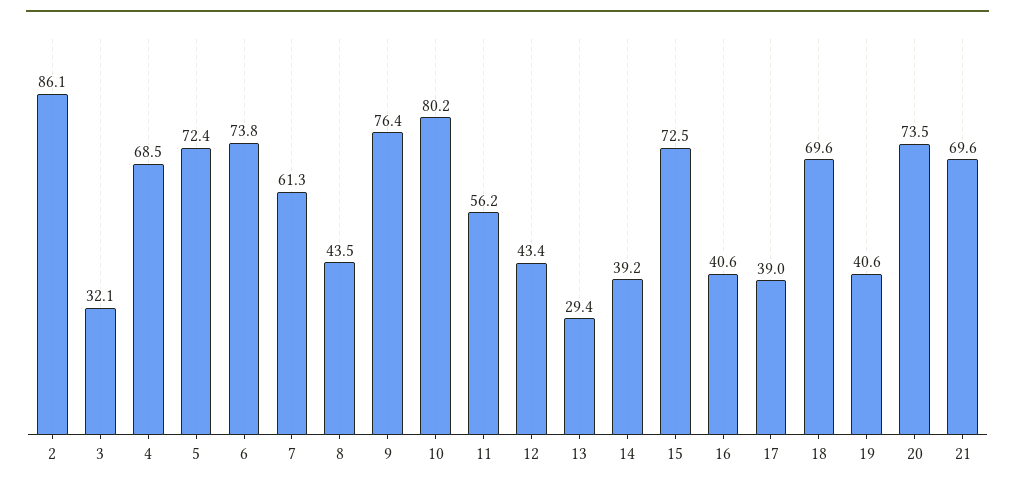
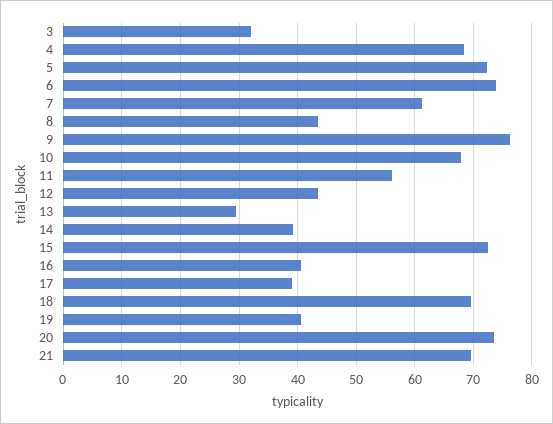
  {
-   "2": 86.1,
    "3": 32.1,
    "4": 68.5,
    "5": 72.4,
    "6": 73.8,
    "7": 61.3,
    "8": 43.5,
    "9": 76.4,
-   "10": 80.2,
+   "10": 68,
    "11": 56.2,
    "12": 43.4,
    "13": 29.4,
    "14": 39.2,
    "15": 72.5,
    "16": 40.6,
    "17": 39,
    "18": 69.6,
    "19": 40.6,
    "20": 73.5,
    "21": 69.6
  }

